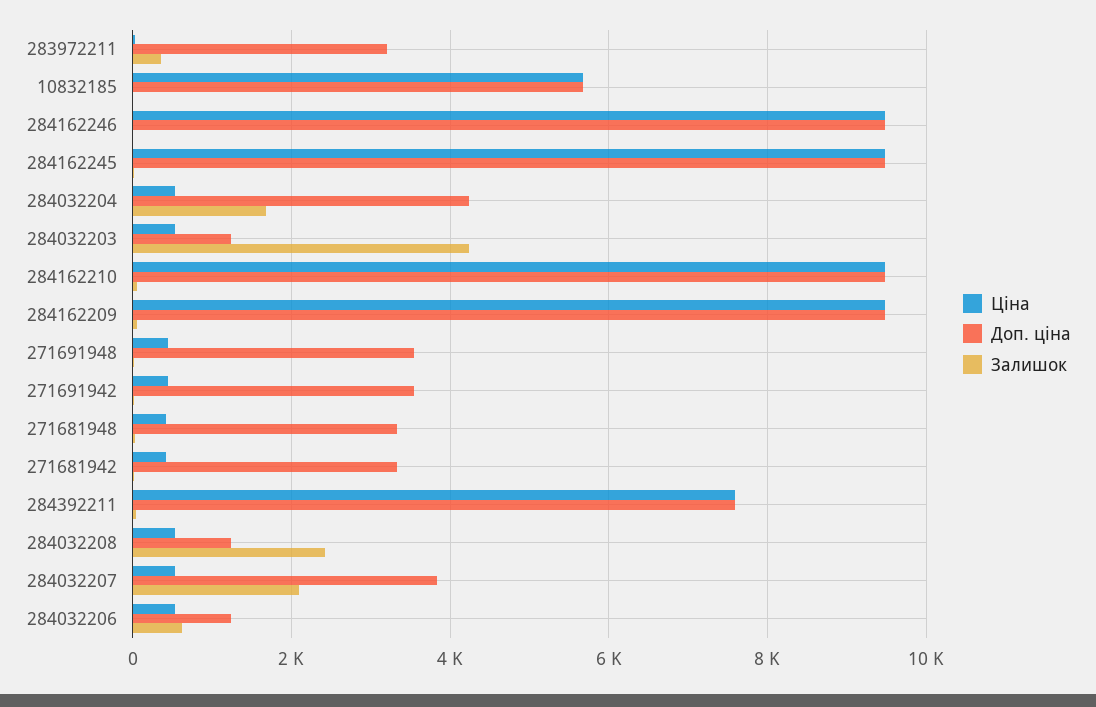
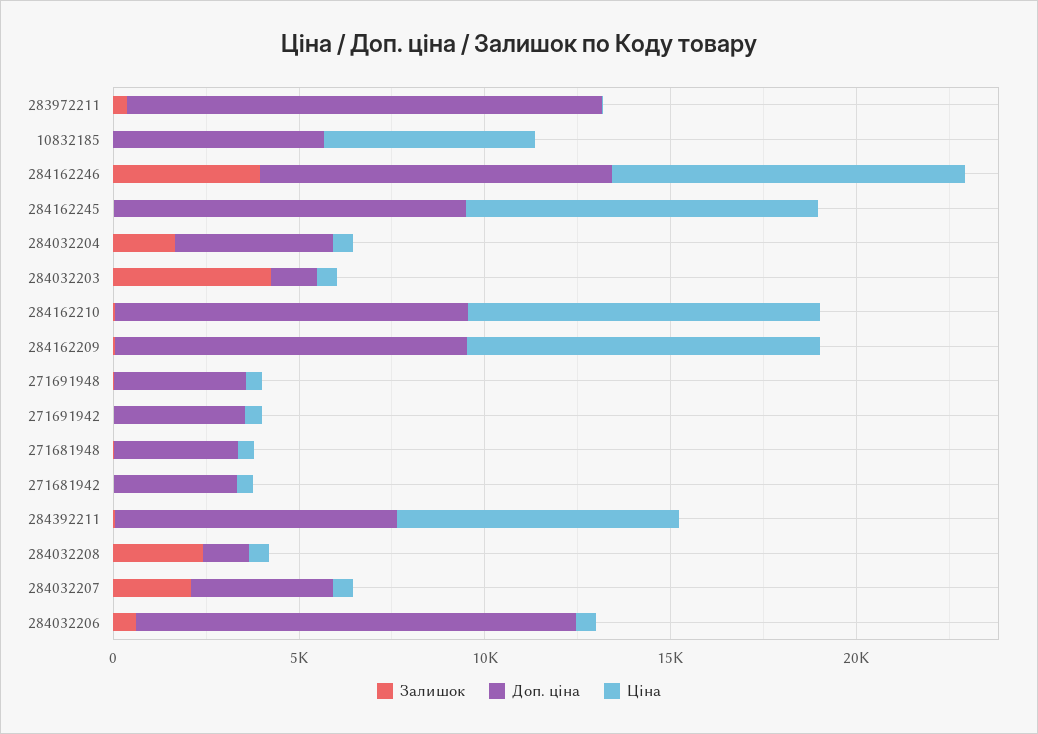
  {
    "Ціна": {
      "283972211": 0,
      "10832185": 5600,
      "284162246": 9400,
      "284162245": 9400,
      "284032204": 600,
      "284032203": 600,
      "284162210": 9400,
      "284162209": 9400,
      "271691948": 400,
      "271691942": 400,
      "271681948": 400,
      "271681942": 400,
      "284392211": 7600,
      "284032208": 600,
      "284032207": 600,
      "284032206": 600
    },
    "Доп. ціна": {
-     "283972211": 3200,
+     "283972211": 13000,
      "10832185": 5600,
      "284162246": 9400,
      "284162245": 9400,
      "284032204": 4200,
      "284032203": 1200,
      "284162210": 9400,
      "284162209": 9400,
      "271691948": 3600,
      "271691942": 3600,
      "271681948": 3400,
      "271681942": 3400,
      "284392211": 7600,
      "284032208": 1200,
      "284032207": 3800,
-     "284032206": 1200
+     "284032206": 12000
    },
    "Залишок": {
      "283972211": 400,
      "10832185": 0,
-     "284162246": 0,
+     "284162246": 4000,
      "284162245": 0,
      "284032204": 1600,
      "284032203": 4200,
      "284162210": 0,
      "284162209": 0,
      "271691948": 0,
      "271691942": 0,
      "271681948": 0,
      "271681942": 0,
      "284392211": 0,
      "284032208": 2400,
      "284032207": 2000,
      "284032206": 600
    }
  }

